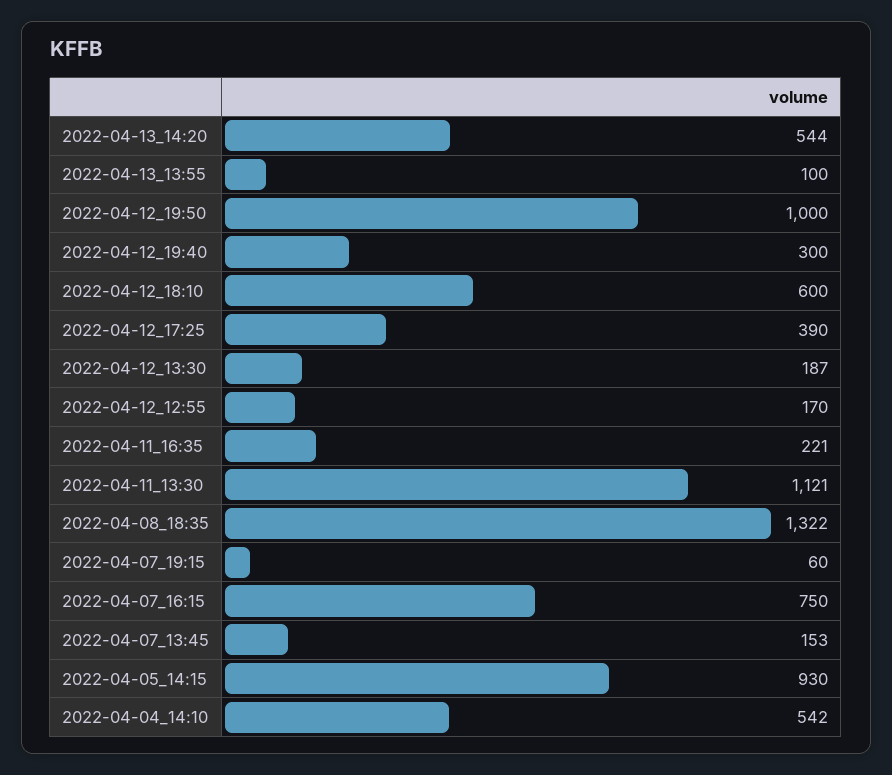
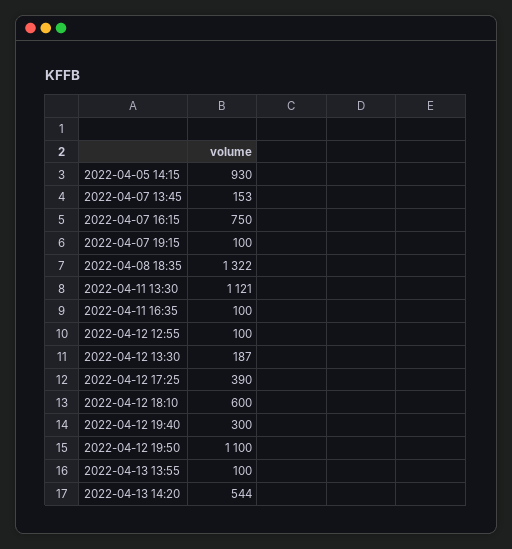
  {
    "2022-04-13_14:20": 544,
    "2022-04-13_13:55": 100,
-   "2022-04-12_19:50": 1000,
+   "2022-04-12_19:50": 1100,
    "2022-04-12_19:40": 300,
    "2022-04-12_18:10": 600,
    "2022-04-12_17:25": 390,
    "2022-04-12_13:30": 187,
-   "2022-04-12_12:55": 170,
+   "2022-04-12_12:55": 100,
-   "2022-04-11_16:35": 221,
+   "2022-04-11_16:35": 100,
    "2022-04-11_13:30": 1121,
    "2022-04-08_18:35": 1322,
-   "2022-04-07_19:15": 60,
+   "2022-04-07_19:15": 100,
    "2022-04-07_16:15": 750,
    "2022-04-07_13:45": 153,
-   "2022-04-05_14:15": 930,
+   "2022-04-05_14:15": 930
-   "2022-04-04_14:10": 542
  }

